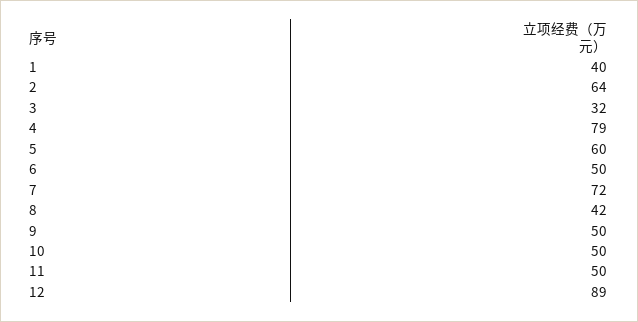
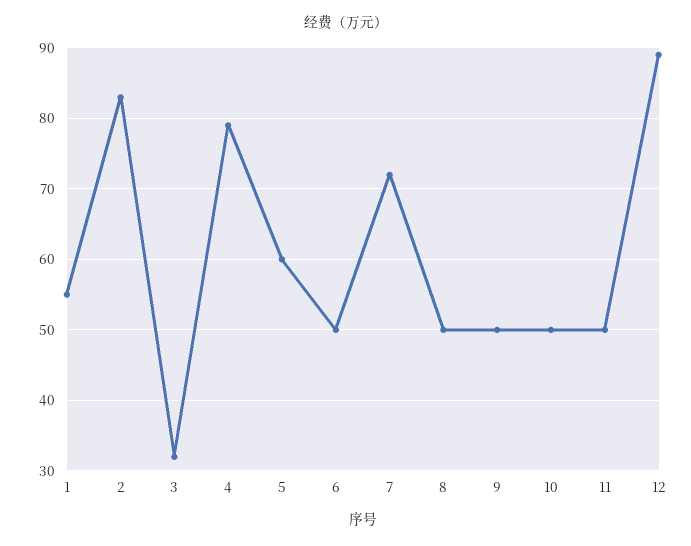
  {
-   "1": 40,
+   "1": 55,
-   "2": 64,
+   "2": 83,
    "3": 32,
    "4": 79,
    "5": 60,
    "6": 50,
    "7": 72,
-   "8": 42,
+   "8": 50,
    "9": 50,
    "10": 50,
    "11": 50,
    "12": 89
  }

